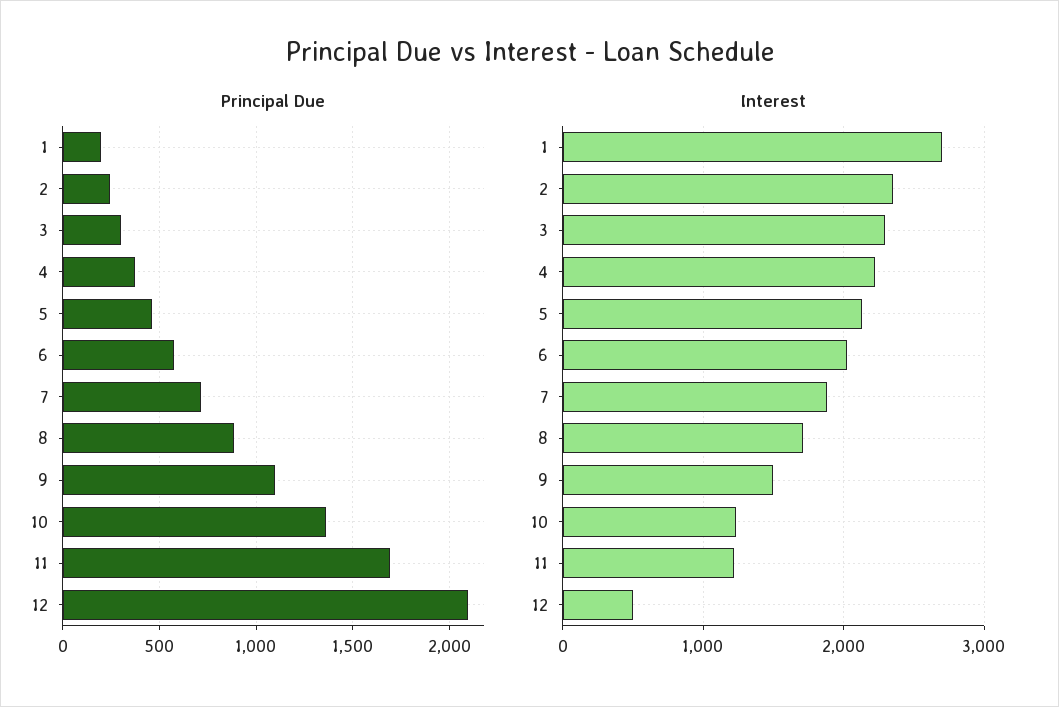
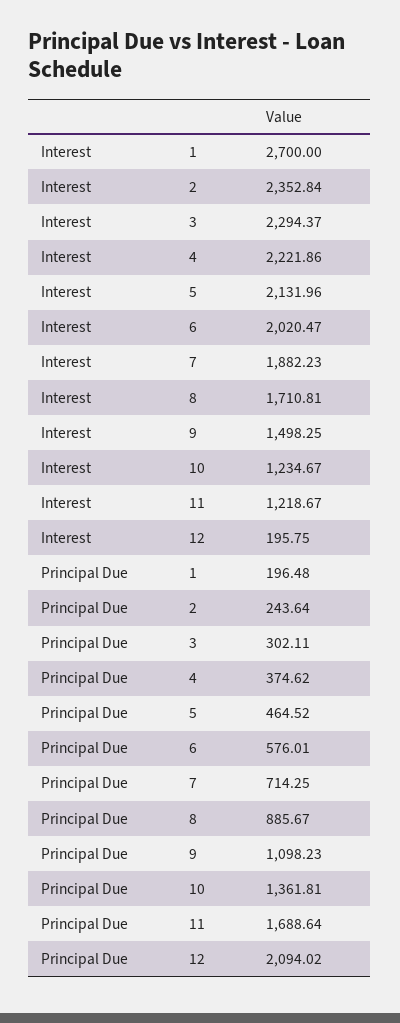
  {
    "Principal Due": {
      "1": 196.48,
      "2": 243.64,
      "3": 302.11,
      "4": 374.62,
      "5": 464.52,
      "6": 576.01,
      "7": 714.25,
      "8": 885.67,
      "9": 1098.23,
      "10": 1361.81,
      "11": 1688.64,
      "12": 2094.02
    },
    "Interest": {
      "1": 2700,
      "2": 2352.84,
      "3": 2294.37,
      "4": 2221.86,
      "5": 2131.96,
      "6": 2020.47,
      "7": 1882.23,
      "8": 1710.81,
      "9": 1498.25,
      "10": 1234.67,
      "11": 1218.67,
-     "12": 500
+     "12": 195.75
    }
  }

